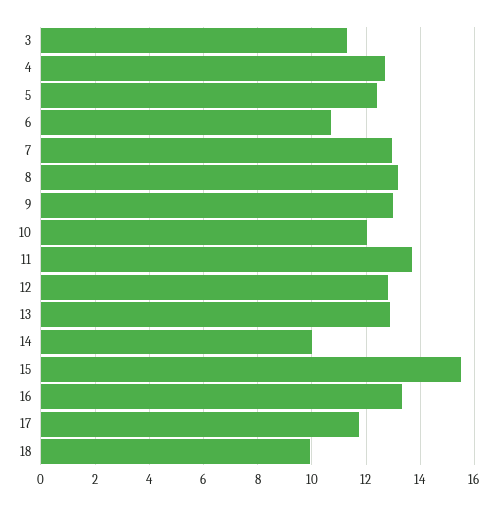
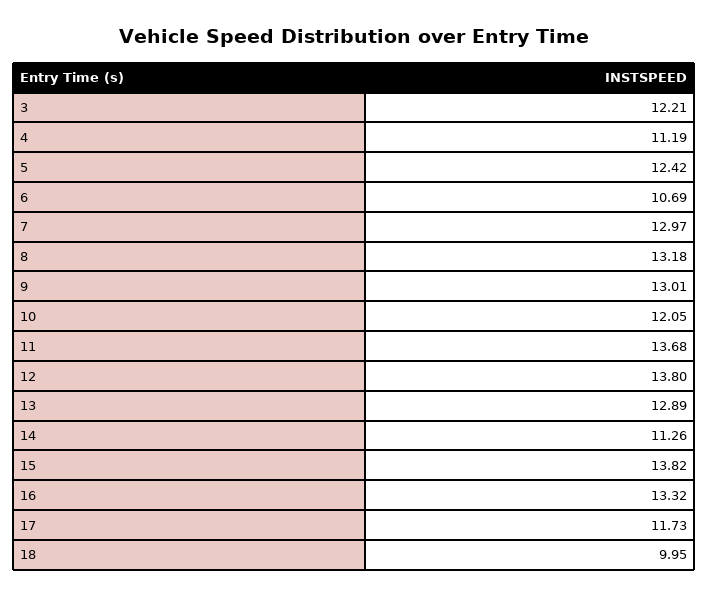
  {
-   "3": 11.25,
+   "3": 12.21,
-   "4": 12.75,
+   "4": 11.19,
    "5": 12.42,
    "6": 10.69,
    "7": 12.97,
    "8": 13.18,
    "9": 13.01,
    "10": 12.05,
    "11": 13.68,
-   "12": 12.75,
+   "12": 13.8,
    "13": 12.89,
-   "14": 10,
+   "14": 11.26,
-   "15": 15.5,
+   "15": 13.82,
    "16": 13.32,
    "17": 11.73,
    "18": 9.95
  }

